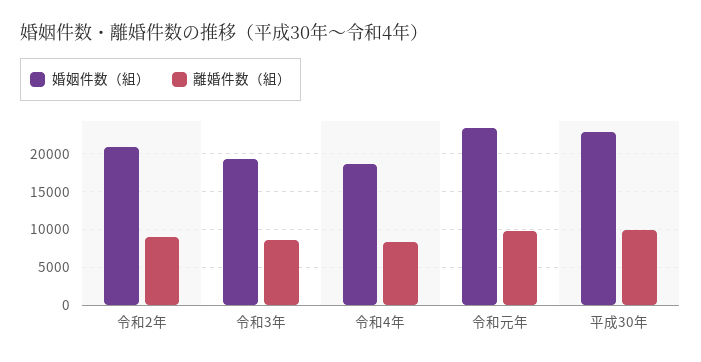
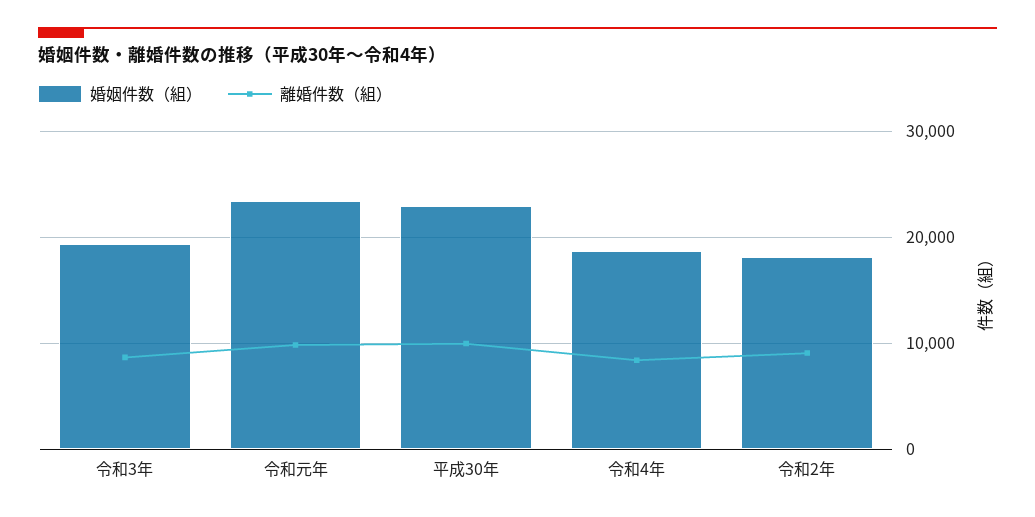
  {
    "婚姻件数（組）": {
-     "令和2年": 21000,
+     "令和2年": 18000,
      "令和3年": 19000,
      "令和4年": 19000,
      "令和元年": 23000,
      "平成30年": 23000
    },
    "離婚件数（組）": {
      "令和2年": 9000,
      "令和3年": 9000,
      "令和4年": 8000,
      "令和元年": 10000,
      "平成30年": 10000
    }
  }

